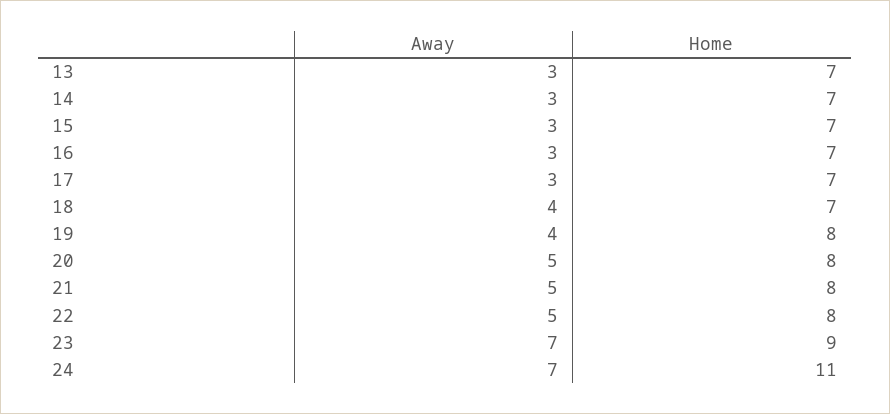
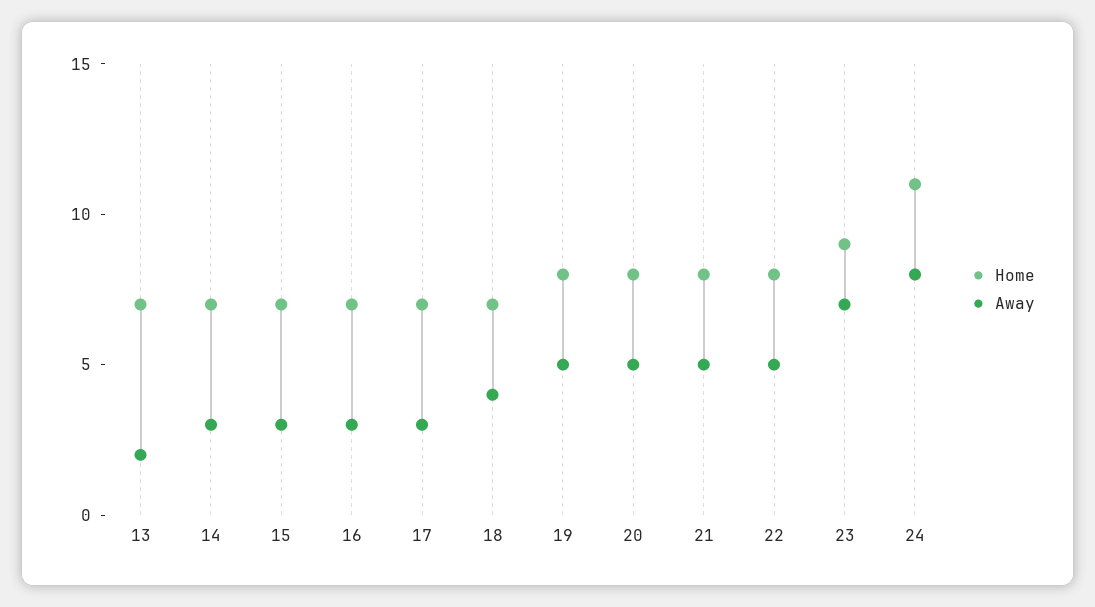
  {
    "Away": {
-     "13": 3,
+     "13": 2,
      "14": 3,
      "15": 3,
      "16": 3,
      "17": 3,
      "18": 4,
-     "19": 4,
+     "19": 5,
      "20": 5,
      "21": 5,
      "22": 5,
      "23": 7,
-     "24": 7
+     "24": 8
    },
    "Home": {
      "13": 7,
      "14": 7,
      "15": 7,
      "16": 7,
      "17": 7,
      "18": 7,
      "19": 8,
      "20": 8,
      "21": 8,
      "22": 8,
      "23": 9,
      "24": 11
    }
  }

